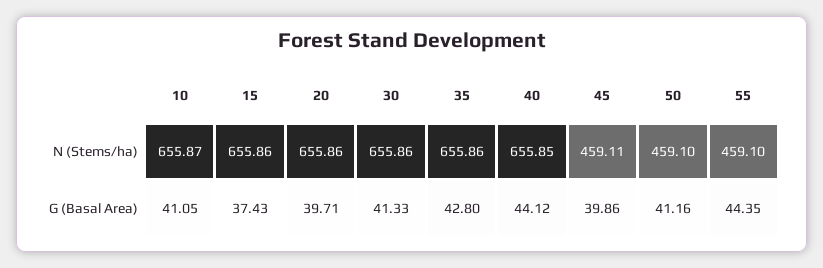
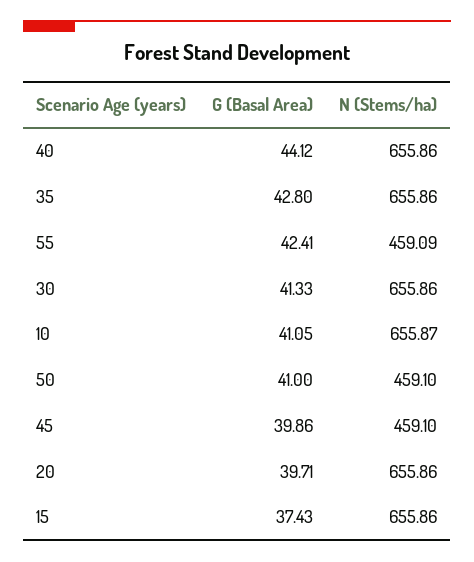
  {
    "10": {
      "N (Stems/ha)": 655.87,
      "G (Basal Area)": 41.05
    },
    "15": {
      "N (Stems/ha)": 655.86,
      "G (Basal Area)": 37.43
    },
    "20": {
      "N (Stems/ha)": 655.86,
      "G (Basal Area)": 39.71
    },
    "30": {
      "N (Stems/ha)": 655.86,
      "G (Basal Area)": 41.33
    },
    "35": {
      "N (Stems/ha)": 655.86,
      "G (Basal Area)": 42.8
    },
    "40": {
-     "N (Stems/ha)": 655.85,
+     "N (Stems/ha)": 655.86,
      "G (Basal Area)": 44.12
    },
    "45": {
-     "N (Stems/ha)": 459.11,
+     "N (Stems/ha)": 459.1,
      "G (Basal Area)": 39.86
    },
    "50": {
      "N (Stems/ha)": 459.1,
-     "G (Basal Area)": 41.16
+     "G (Basal Area)": 41
    },
    "55": {
-     "N (Stems/ha)": 459.1,
+     "N (Stems/ha)": 459.09,
-     "G (Basal Area)": 44.35
+     "G (Basal Area)": 42.41
    }
  }

